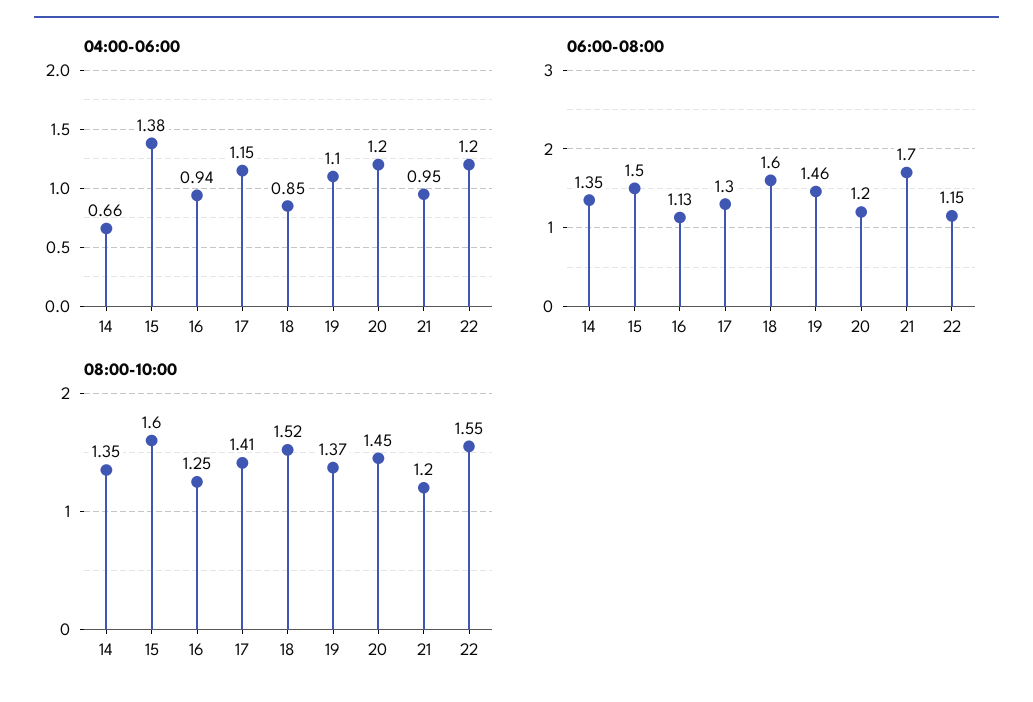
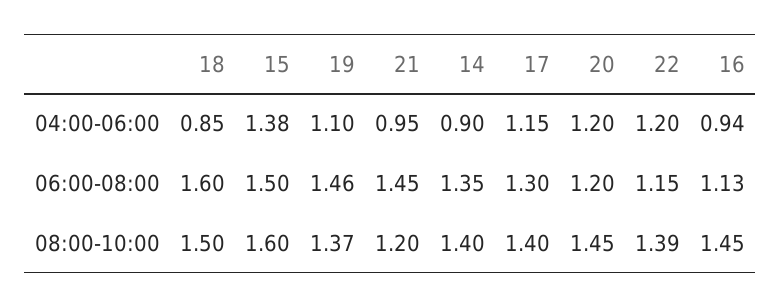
  {
    "04:00-06:00": {
-     "14": 0.66,
+     "14": 0.9,
      "15": 1.38,
      "16": 0.94,
      "17": 1.15,
      "18": 0.85,
      "19": 1.1,
      "20": 1.2,
      "21": 0.95,
      "22": 1.2
    },
    "06:00-08:00": {
      "14": 1.35,
      "15": 1.5,
      "16": 1.13,
      "17": 1.3,
      "18": 1.6,
      "19": 1.46,
      "20": 1.2,
-     "21": 1.7,
+     "21": 1.45,
      "22": 1.15
    },
    "08:00-10:00": {
-     "14": 1.35,
+     "14": 1.4,
      "15": 1.6,
-     "16": 1.25,
+     "16": 1.45,
-     "17": 1.41,
+     "17": 1.4,
-     "18": 1.52,
+     "18": 1.5,
      "19": 1.37,
      "20": 1.45,
      "21": 1.2,
-     "22": 1.55
+     "22": 1.39
    }
  }

